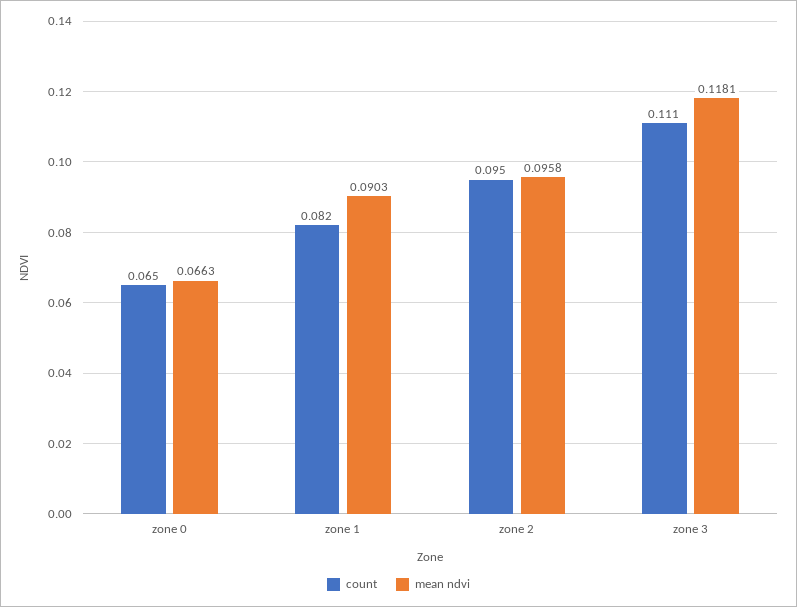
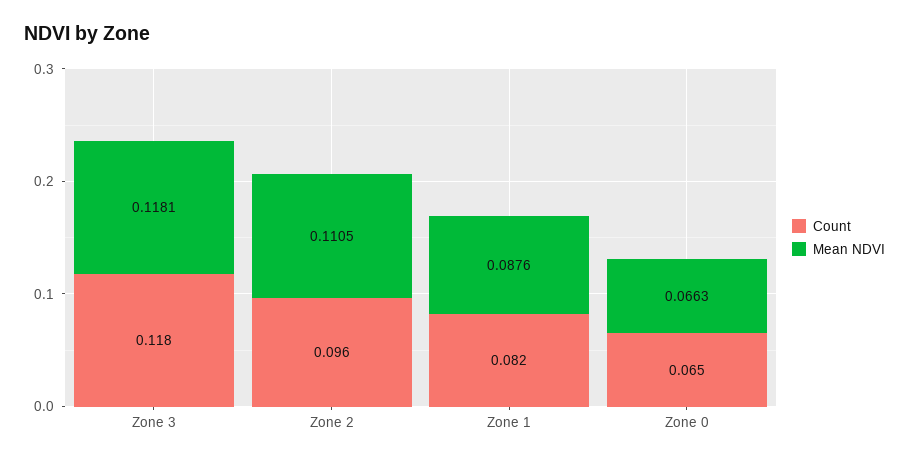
  {
    "count": {
      "zone 0": 0.065,
      "zone 1": 0.082,
-     "zone 2": 0.095,
+     "zone 2": 0.096,
-     "zone 3": 0.111
+     "zone 3": 0.118
    },
    "mean ndvi": {
      "zone 0": 0.0663,
-     "zone 1": 0.0903,
+     "zone 1": 0.0876,
-     "zone 2": 0.0958,
+     "zone 2": 0.1105,
      "zone 3": 0.1181
    }
  }

